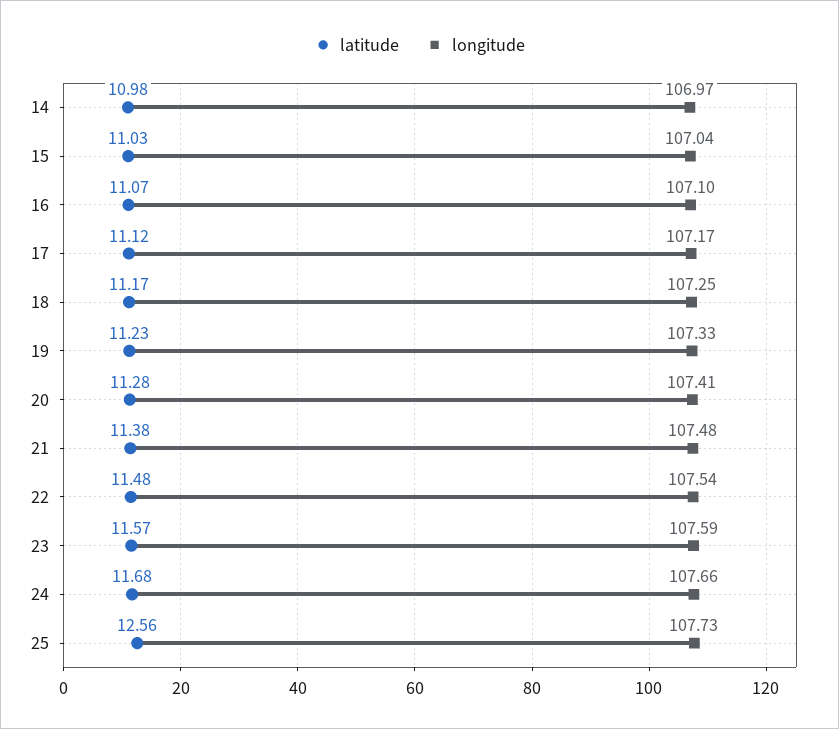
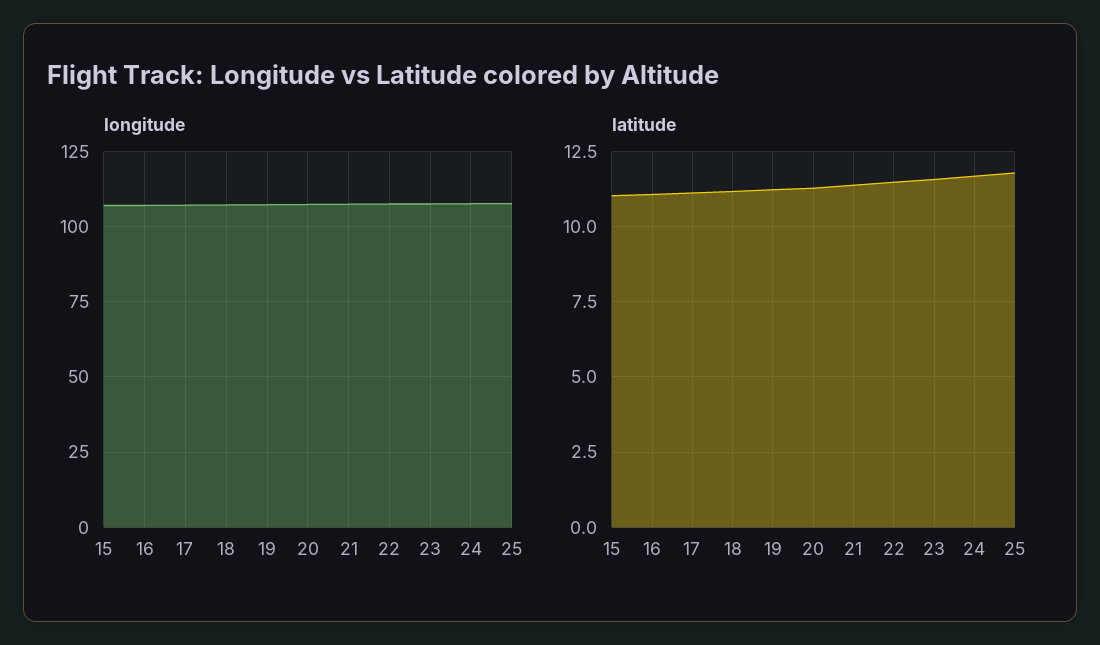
  {
    "latitude": {
-     "14": 10.98,
      "15": 11.03,
      "16": 11.07,
      "17": 11.12,
      "18": 11.17,
      "19": 11.23,
      "20": 11.28,
      "21": 11.38,
      "22": 11.48,
      "23": 11.57,
      "24": 11.68,
-     "25": 12.56
+     "25": 11.75
    },
    "longitude": {
-     "14": 106.97,
      "15": 107.04,
      "16": 107.1,
      "17": 107.17,
      "18": 107.25,
      "19": 107.33,
      "20": 107.41,
      "21": 107.48,
      "22": 107.54,
      "23": 107.59,
      "24": 107.66,
      "25": 107.73
    }
  }

